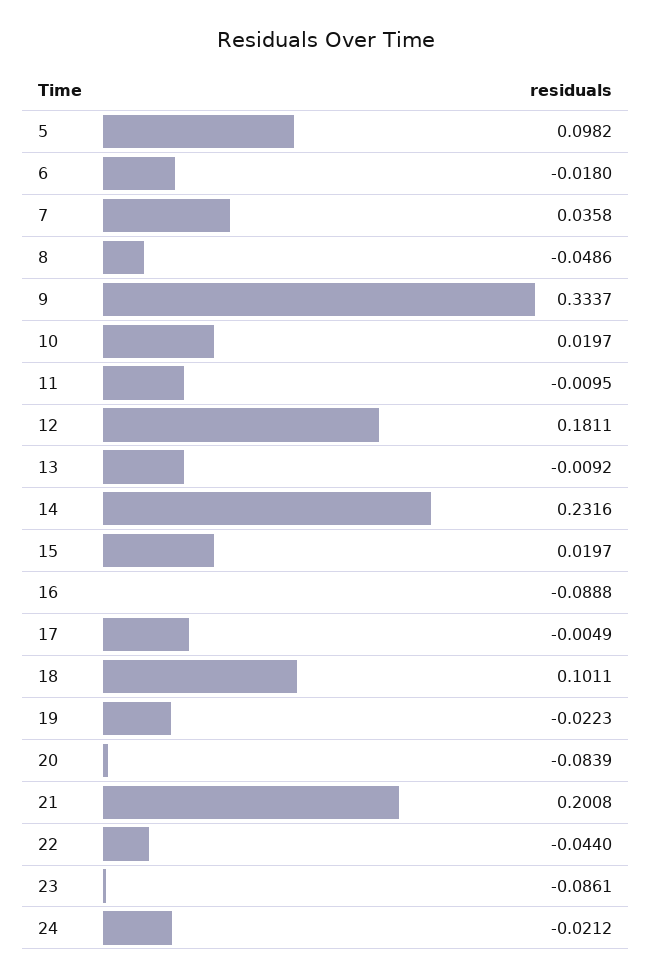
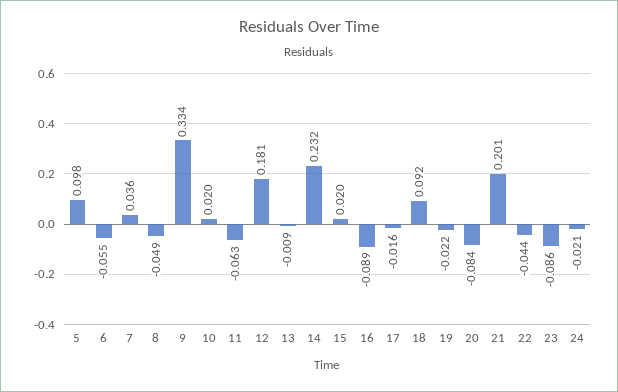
  {
    "5": 0.0982,
-   "6": -0.018,
+   "6": -0.055,
    "7": 0.0358,
    "8": -0.0486,
    "9": 0.3337,
    "10": 0.0197,
-   "11": -0.0095,
+   "11": -0.063,
    "12": 0.1811,
    "13": -0.0092,
    "14": 0.2316,
    "15": 0.0197,
    "16": -0.0888,
-   "17": -0.0049,
+   "17": -0.016,
-   "18": 0.1011,
+   "18": 0.092,
    "19": -0.0223,
    "20": -0.0839,
    "21": 0.2008,
    "22": -0.044,
    "23": -0.0861,
    "24": -0.0212
  }

